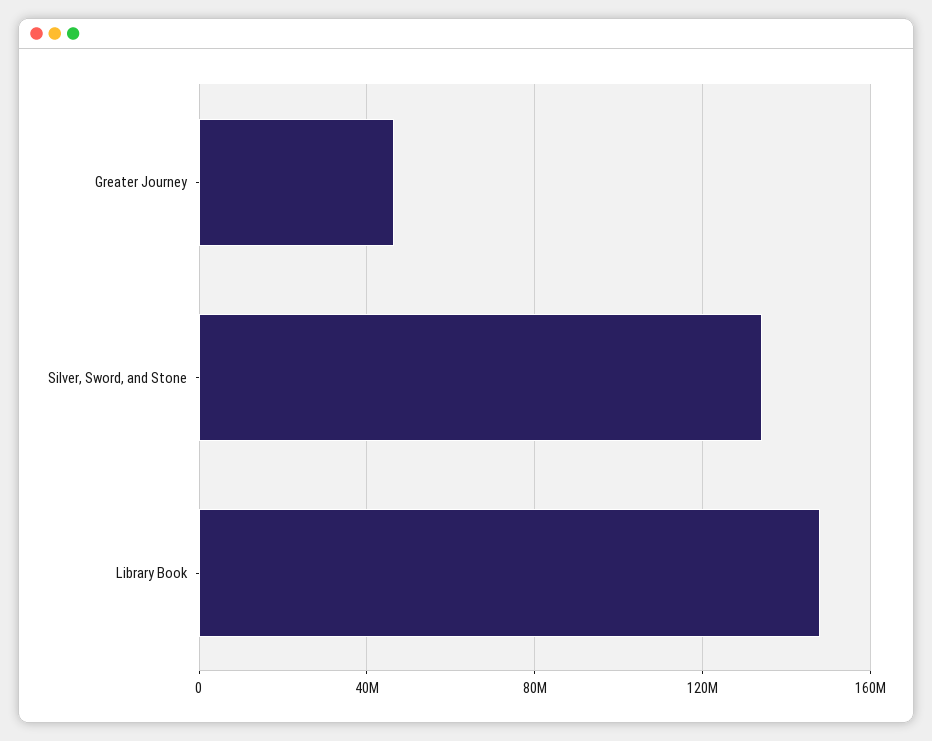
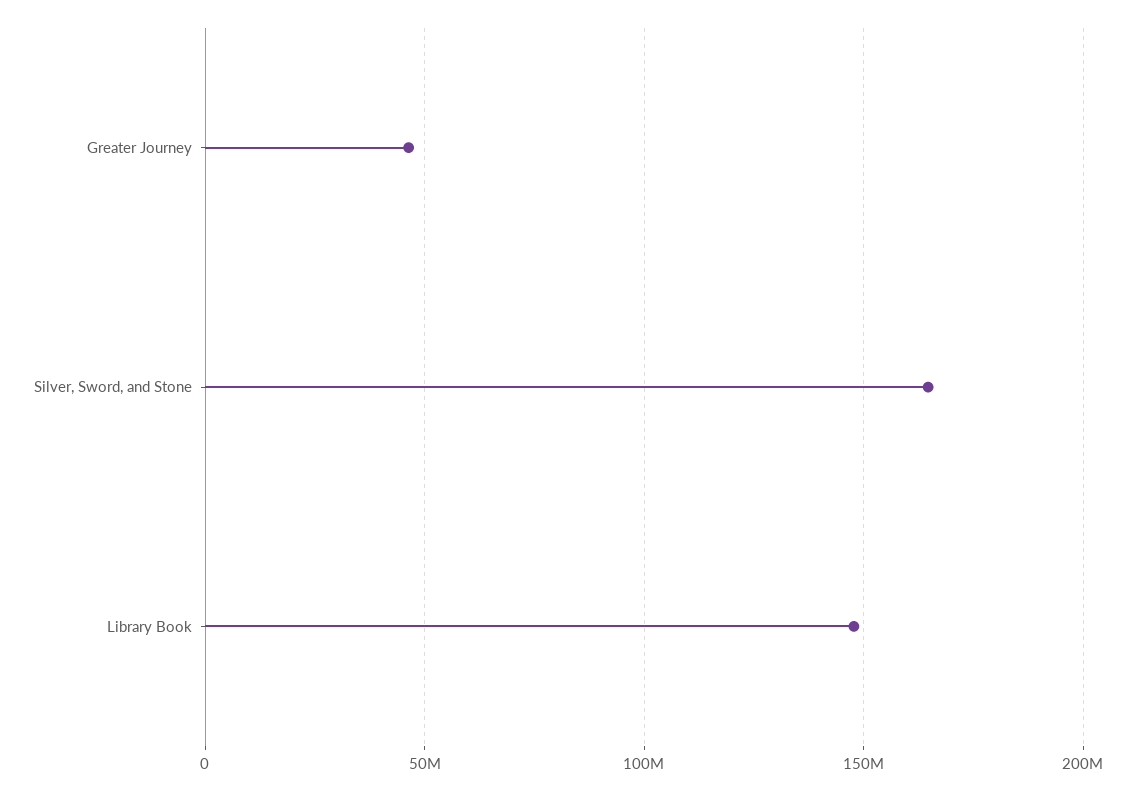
  {
    "Greater Journey": 45000000,
-   "Silver, Sword, and Stone": 135000000,
+   "Silver, Sword, and Stone": 165000000,
    "Library Book": 150000000
  }

